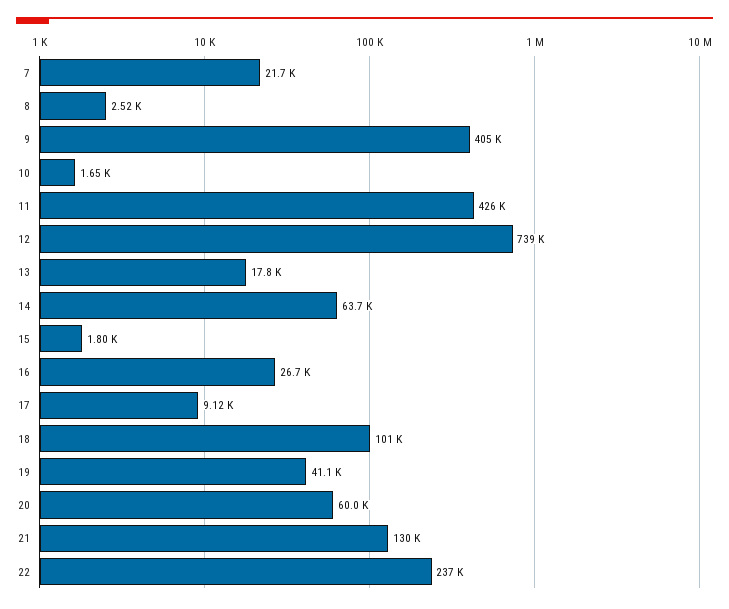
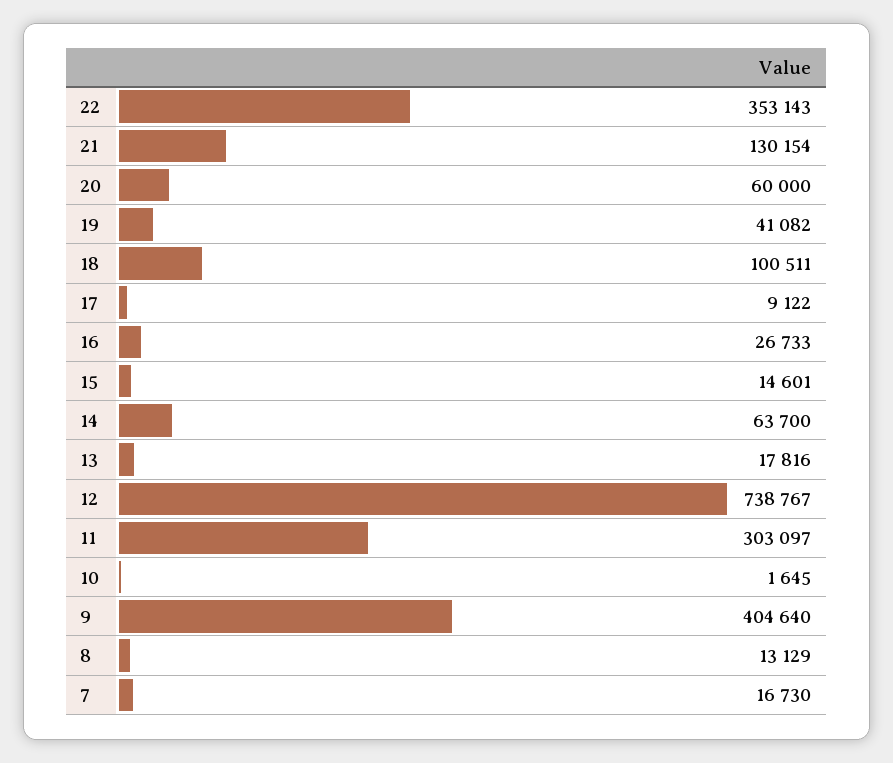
  {
-   "7": 21700,
+   "7": 16730,
-   "8": 2520,
+   "8": 13129,
    "9": 404640,
    "10": 1645,
-   "11": 426000,
+   "11": 303097,
    "12": 738767,
    "13": 17816,
    "14": 63700,
-   "15": 1800,
+   "15": 14601,
    "16": 26733,
    "17": 9122,
    "18": 100511,
    "19": 41082,
    "20": 60000,
    "21": 130154,
-   "22": 237000
+   "22": 353143
  }

